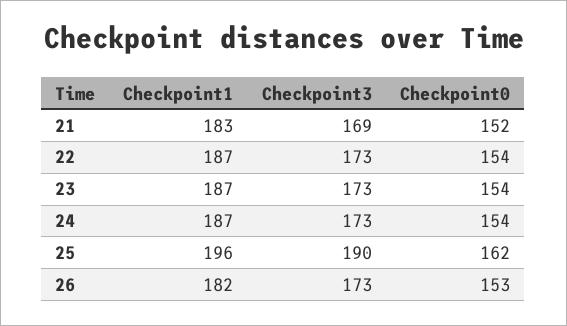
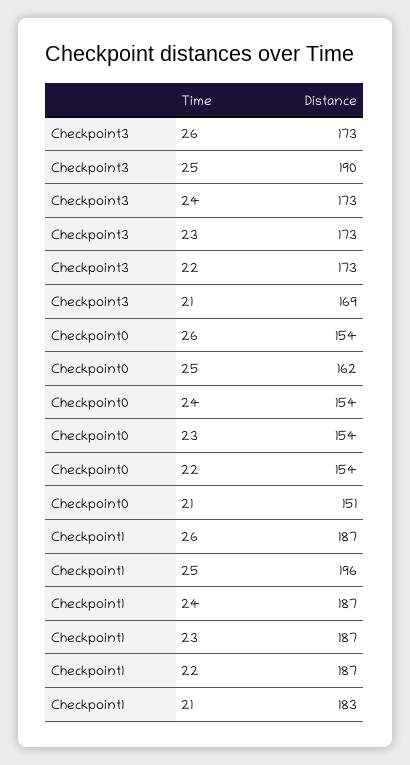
  {
    "Checkpoint1": {
      "21": 183,
      "22": 187,
      "23": 187,
      "24": 187,
      "25": 196,
-     "26": 182
+     "26": 187
    },
    "Checkpoint3": {
      "21": 169,
      "22": 173,
      "23": 173,
      "24": 173,
      "25": 190,
      "26": 173
    },
    "Checkpoint0": {
-     "21": 152,
+     "21": 151,
      "22": 154,
      "23": 154,
      "24": 154,
      "25": 162,
-     "26": 153
+     "26": 154
    }
  }

